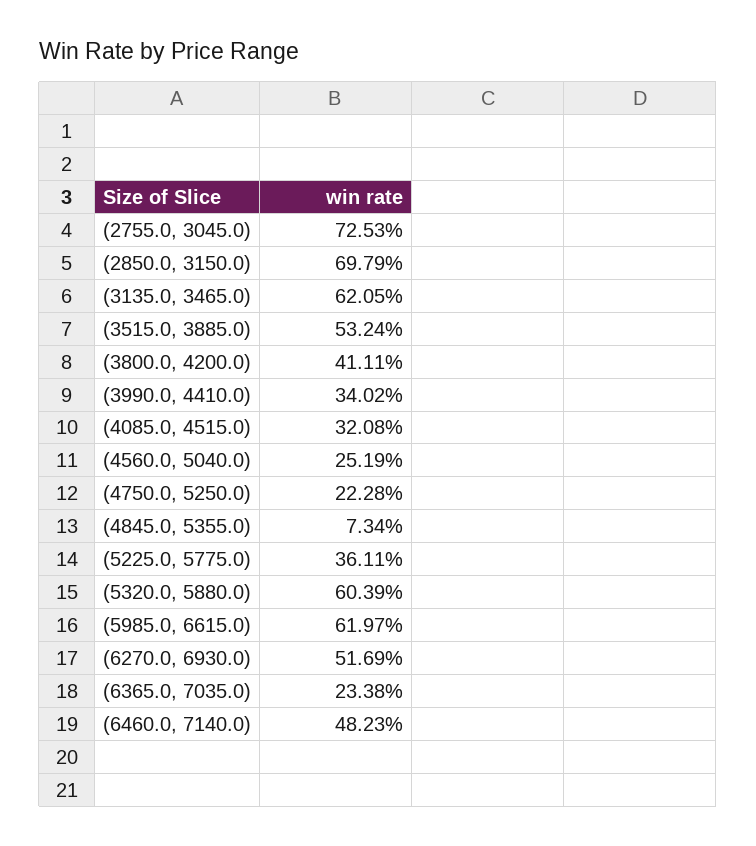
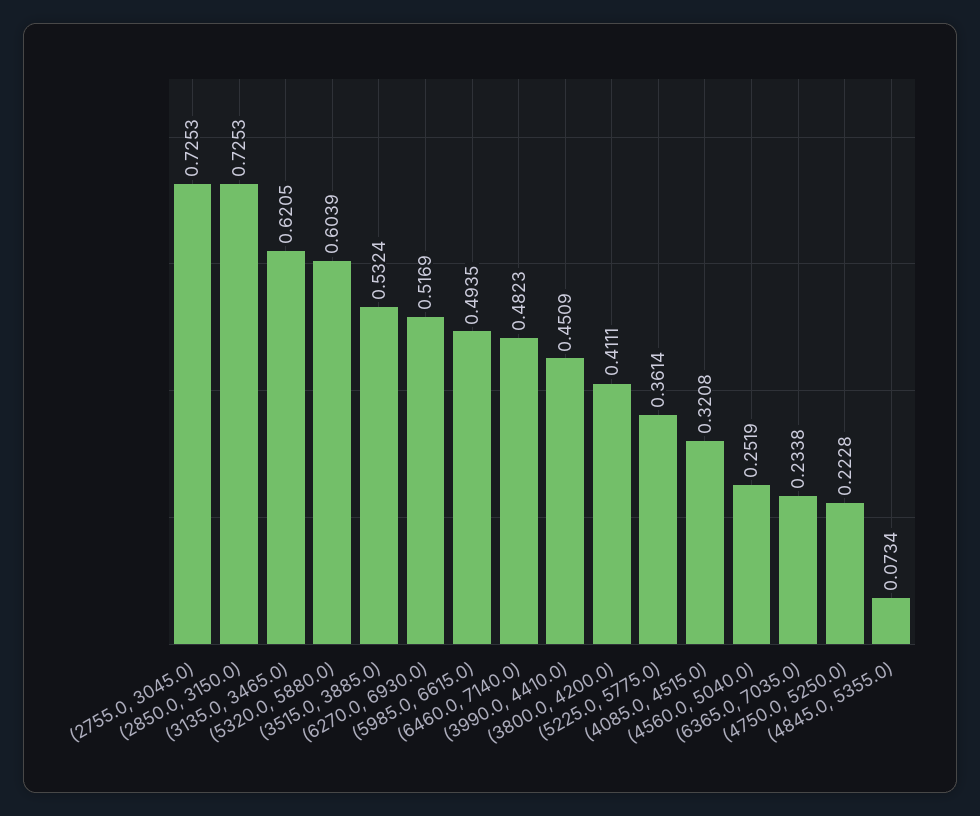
  {
    "(2755.0, 3045.0)": 0.7253,
-   "(2850.0, 3150.0)": 0.6979,
+   "(2850.0, 3150.0)": 0.7253,
    "(3135.0, 3465.0)": 0.6205,
    "(3515.0, 3885.0)": 0.5324,
    "(3800.0, 4200.0)": 0.4111,
-   "(3990.0, 4410.0)": 0.3402,
+   "(3990.0, 4410.0)": 0.4509,
    "(4085.0, 4515.0)": 0.3208,
    "(4560.0, 5040.0)": 0.2519,
    "(4750.0, 5250.0)": 0.2228,
    "(4845.0, 5355.0)": 0.0734,
-   "(5225.0, 5775.0)": 0.3611,
+   "(5225.0, 5775.0)": 0.3614,
    "(5320.0, 5880.0)": 0.6039,
-   "(5985.0, 6615.0)": 0.6197,
+   "(5985.0, 6615.0)": 0.4935,
    "(6270.0, 6930.0)": 0.5169,
    "(6365.0, 7035.0)": 0.2338,
    "(6460.0, 7140.0)": 0.4823
  }

